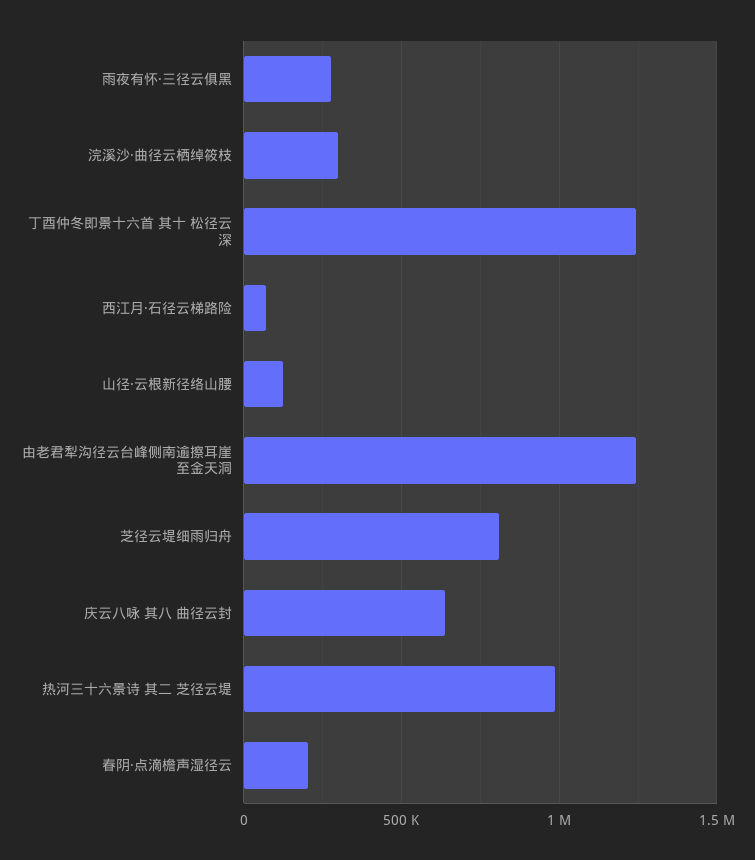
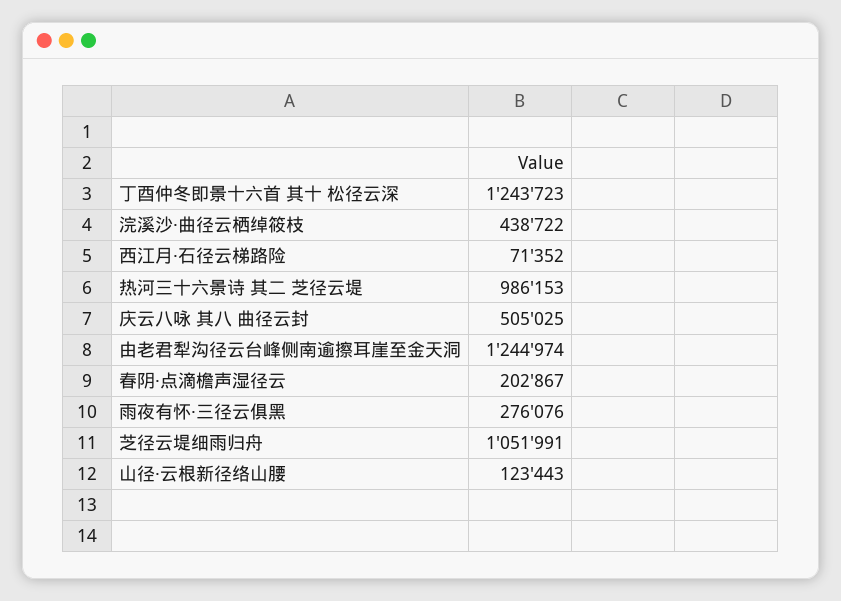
  {
    "雨夜有怀·三径云俱黑": 276076,
-   "浣溪沙·曲径云栖绰筱枝": 300000,
+   "浣溪沙·曲径云栖绰筱枝": 438722,
    "丁酉仲冬即景十六首 其十 松径云深": 1243723,
    "西江月·石径云梯路险": 71352,
    "山径·云根新径络山腰": 123443,
    "由老君犁沟径云台峰侧南逾擦耳崖至金天洞": 1244974,
-   "芝径云堤细雨归舟": 800000,
+   "芝径云堤细雨归舟": 1051991,
-   "庆云八咏 其八 曲径云封": 650000,
+   "庆云八咏 其八 曲径云封": 505025,
    "热河三十六景诗 其二 芝径云堤": 986153,
    "春阴·点滴檐声湿径云": 202867
  }

